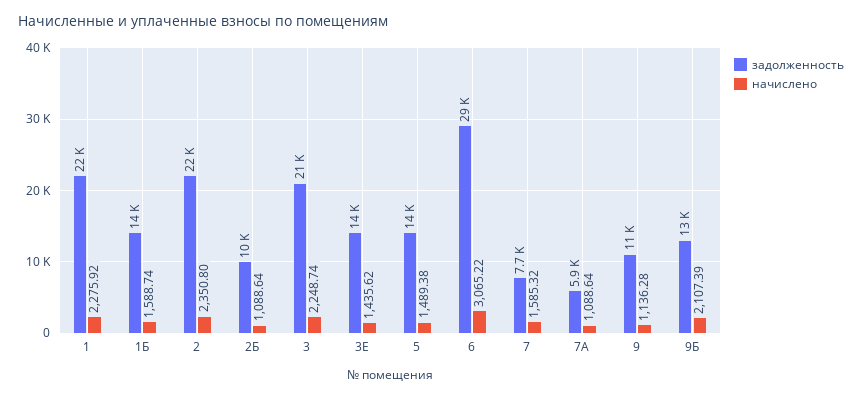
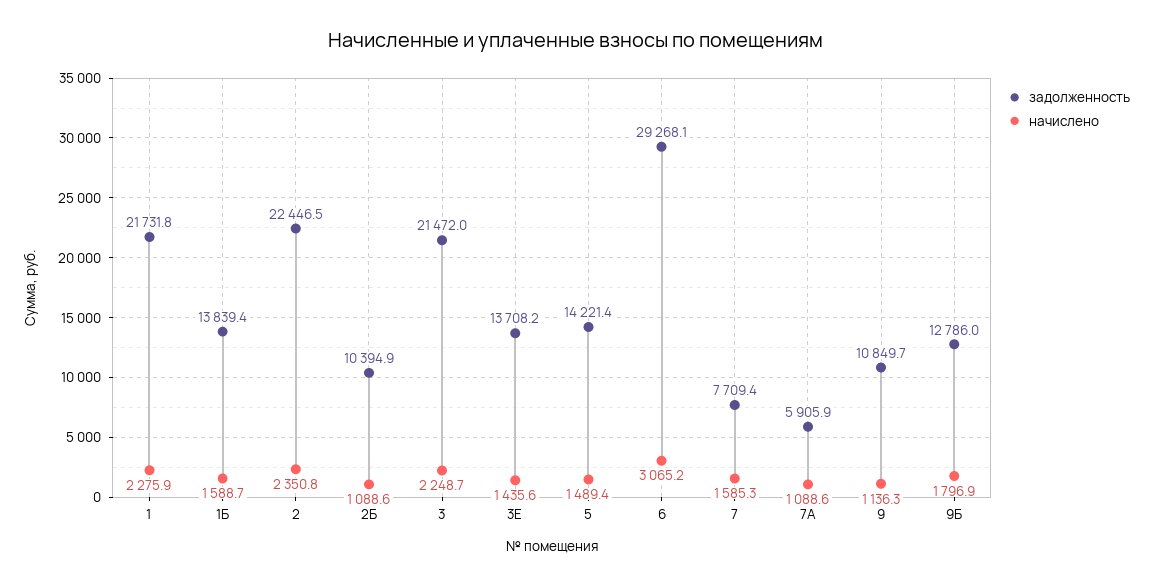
  {
    "задолженность": {
      "1": 21731.8,
      "1Б": 13839.4,
      "2": 22446.5,
      "2Б": 10394.9,
      "3": 21472,
      "3Е": 13708.2,
      "5": 14221.4,
      "6": 29268.1,
      "7": 7709.4,
      "7А": 5905.9,
      "9": 10849.7,
      "9Б": 12786
    },
    "начислено": {
      "1": 2275.92,
      "1Б": 1588.74,
      "2": 2350.8,
      "2Б": 1088.64,
      "3": 2248.74,
      "3Е": 1435.62,
      "5": 1489.38,
      "6": 3065.22,
      "7": 1585.32,
      "7А": 1088.64,
      "9": 1136.28,
-     "9Б": 2107.39
+     "9Б": 1796.9
    }
  }

